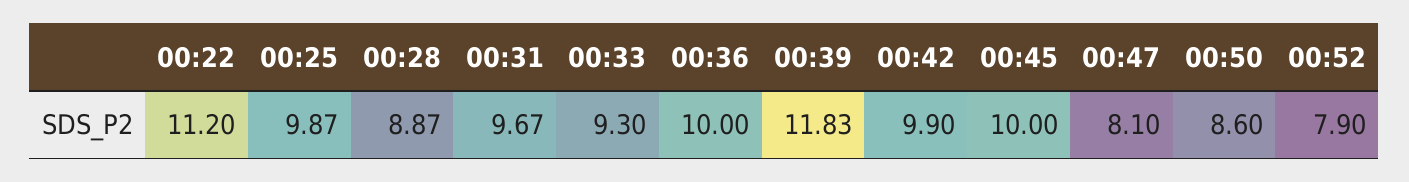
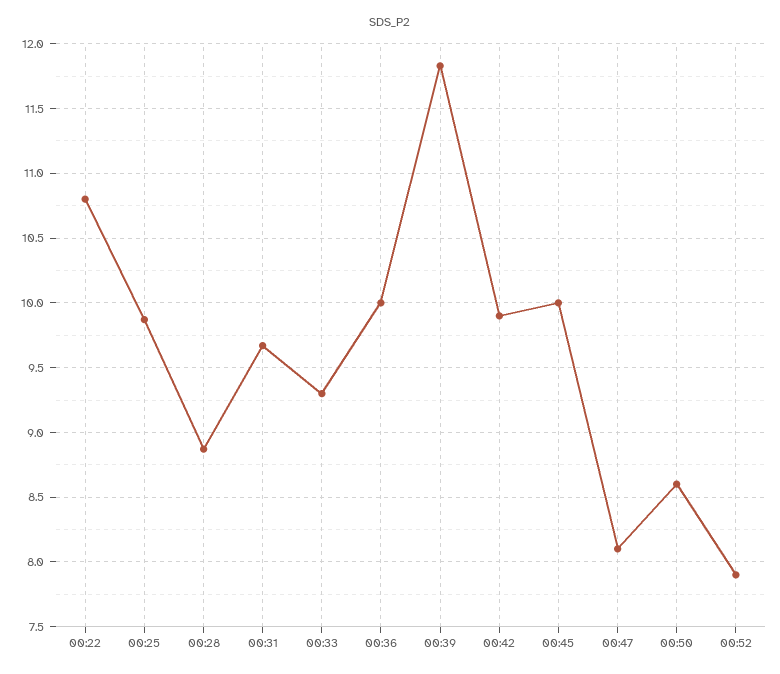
  {
-   "00:22": 11.2,
+   "00:22": 10.8,
    "00:25": 9.87,
    "00:28": 8.87,
    "00:31": 9.67,
    "00:33": 9.3,
    "00:36": 10,
    "00:39": 11.83,
    "00:42": 9.9,
    "00:45": 10,
    "00:47": 8.1,
    "00:50": 8.6,
    "00:52": 7.9
  }

